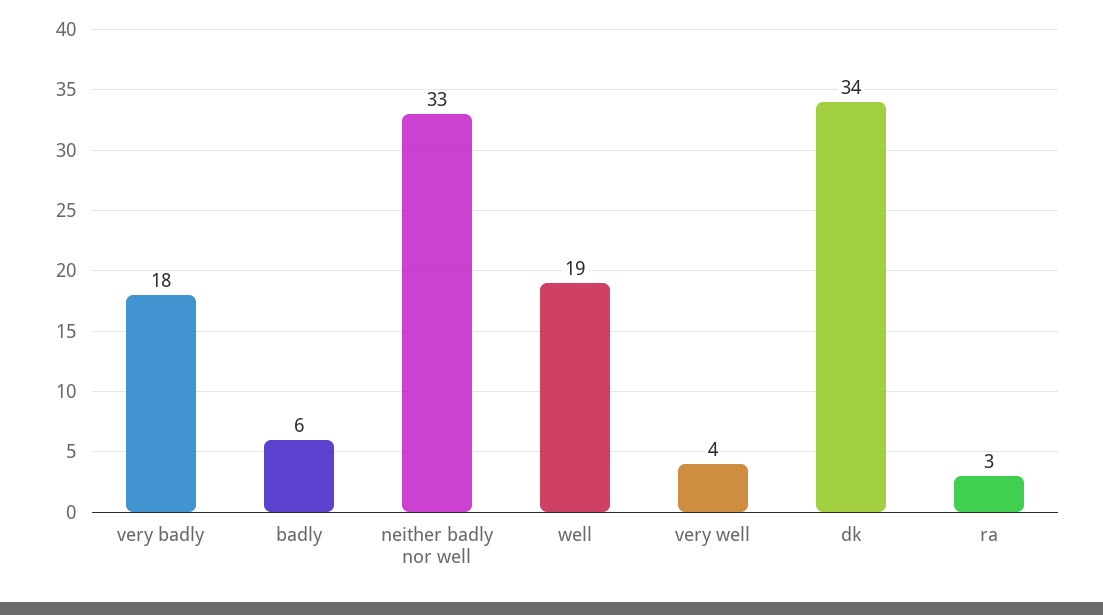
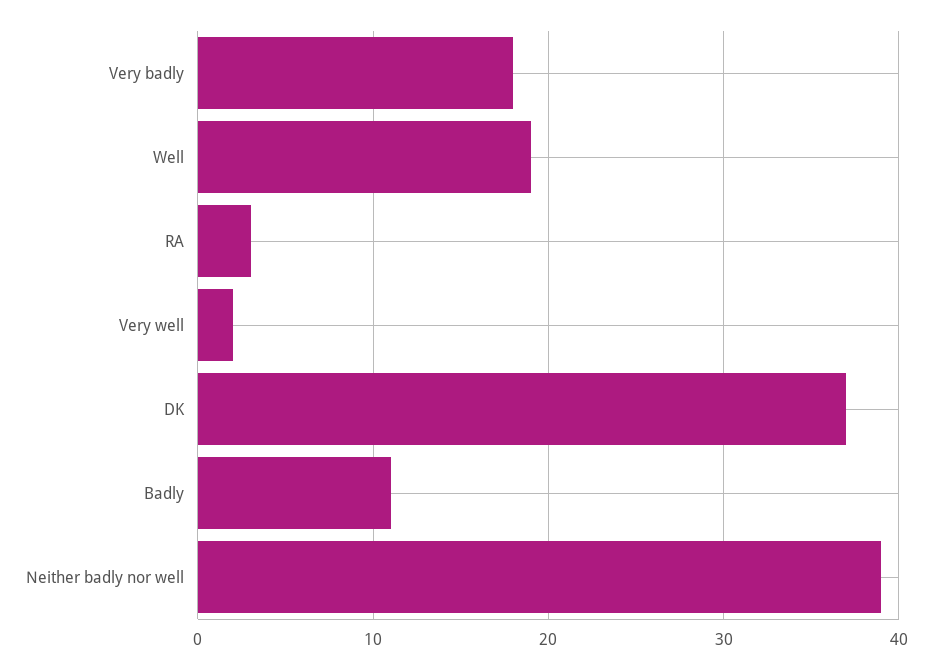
  {
    "very badly": 18,
-   "badly": 6,
+   "badly": 11,
-   "neither badly nor well": 33,
+   "neither badly nor well": 39,
    "well": 19,
-   "very well": 4,
+   "very well": 2,
-   "dk": 34,
+   "dk": 37,
    "ra": 3
  }

